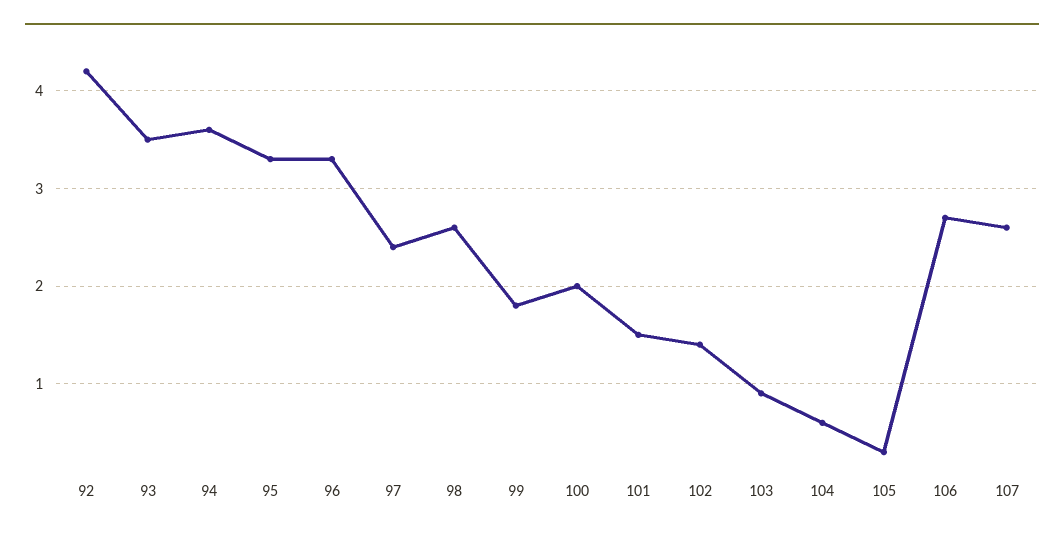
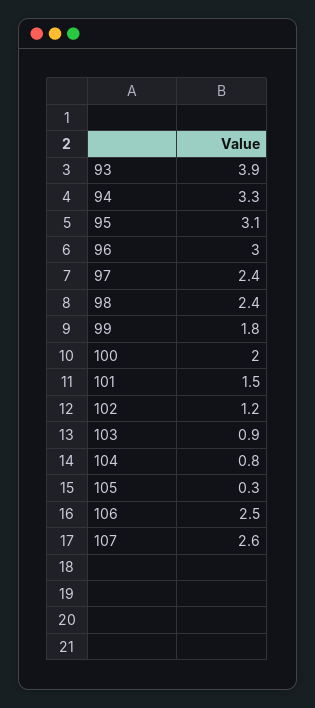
  {
-   "92": 4.2,
-   "93": 3.5,
+   "93": 3.9,
-   "94": 3.6,
+   "94": 3.3,
-   "95": 3.3,
+   "95": 3.1,
-   "96": 3.3,
+   "96": 3,
    "97": 2.4,
-   "98": 2.6,
+   "98": 2.4,
    "99": 1.8,
    "100": 2,
    "101": 1.5,
-   "102": 1.4,
+   "102": 1.2,
    "103": 0.9,
-   "104": 0.6,
+   "104": 0.8,
    "105": 0.3,
-   "106": 2.7,
+   "106": 2.5,
    "107": 2.6
  }

